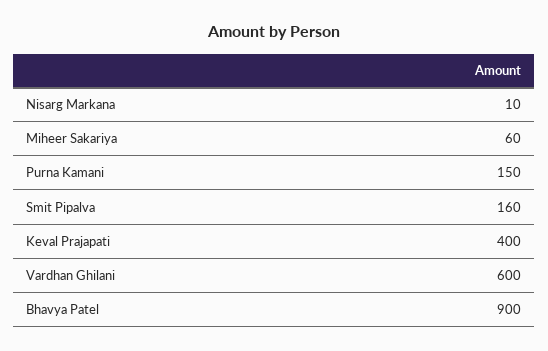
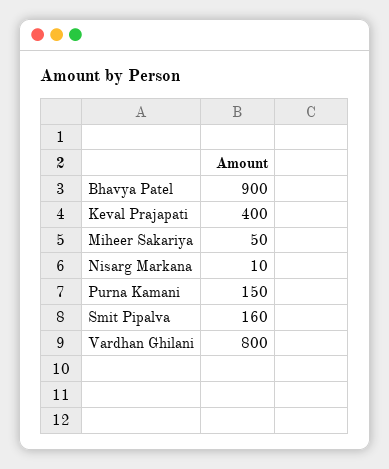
  {
    "Nisarg Markana": 10,
-   "Miheer Sakariya": 60,
+   "Miheer Sakariya": 50,
    "Purna Kamani": 150,
    "Smit Pipalva": 160,
    "Keval Prajapati": 400,
-   "Vardhan Ghilani": 600,
+   "Vardhan Ghilani": 800,
    "Bhavya Patel": 900
  }

